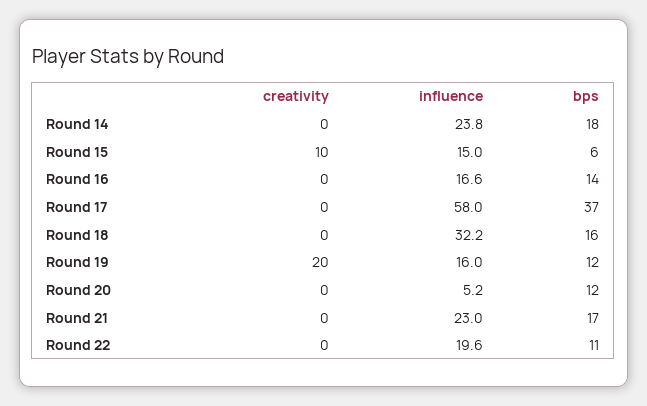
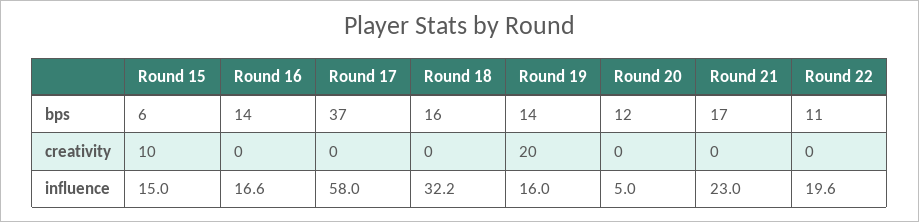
  {
    "creativity": {
-     "Round 14": 0,
      "Round 15": 10,
      "Round 16": 0,
      "Round 17": 0,
      "Round 18": 0,
      "Round 19": 20,
      "Round 20": 0,
      "Round 21": 0,
      "Round 22": 0
    },
    "influence": {
-     "Round 14": 23.8,
      "Round 15": 15,
      "Round 16": 16.6,
      "Round 17": 58,
      "Round 18": 32.2,
      "Round 19": 16,
-     "Round 20": 5.2,
+     "Round 20": 5,
      "Round 21": 23,
      "Round 22": 19.6
    },
    "bps": {
-     "Round 14": 18,
      "Round 15": 6,
      "Round 16": 14,
      "Round 17": 37,
      "Round 18": 16,
-     "Round 19": 12,
+     "Round 19": 14,
      "Round 20": 12,
      "Round 21": 17,
      "Round 22": 11
    }
  }

